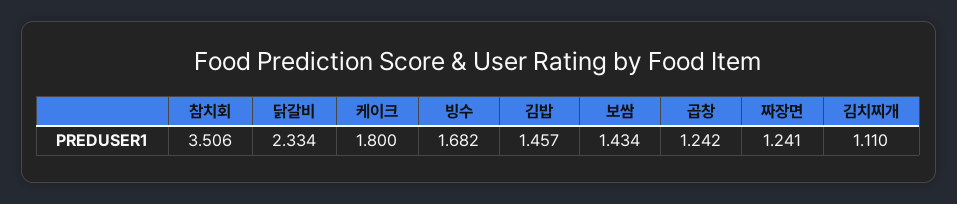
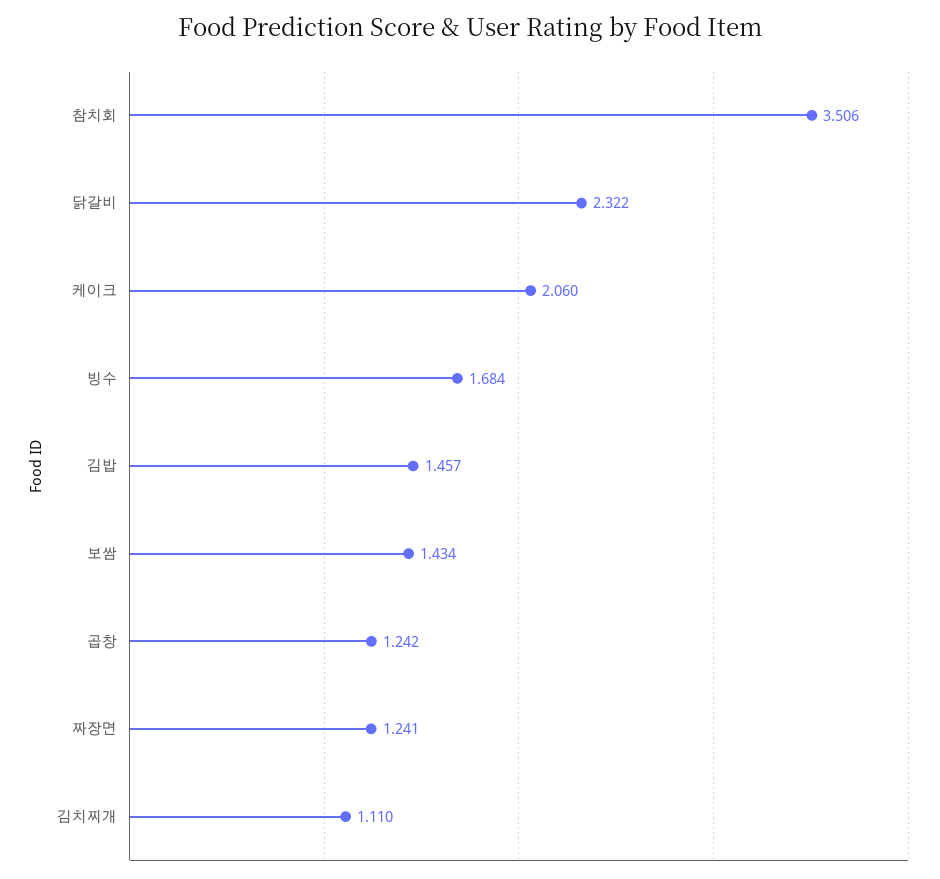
  {
    "참치회": 3.506,
-   "닭갈비": 2.334,
+   "닭갈비": 2.322,
-   "케이크": 1.8,
+   "케이크": 2.06,
-   "빙수": 1.682,
+   "빙수": 1.684,
    "김밥": 1.457,
    "보쌈": 1.434,
    "곱창": 1.242,
    "짜장면": 1.241,
    "김치찌개": 1.11
  }

